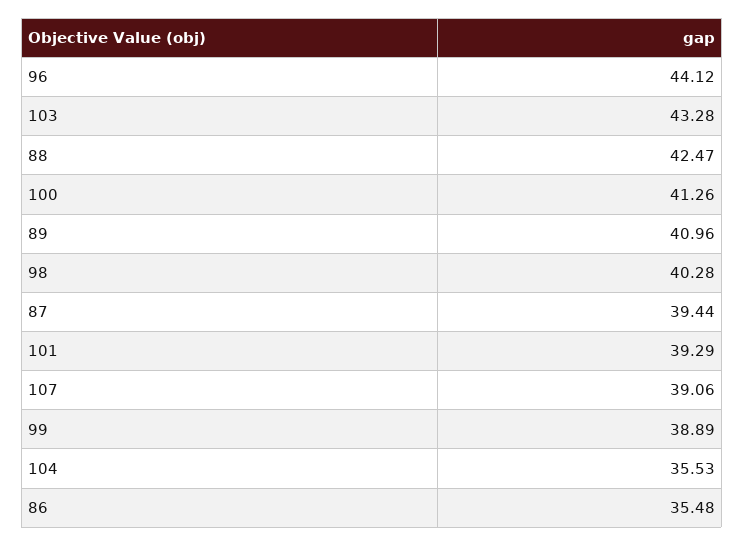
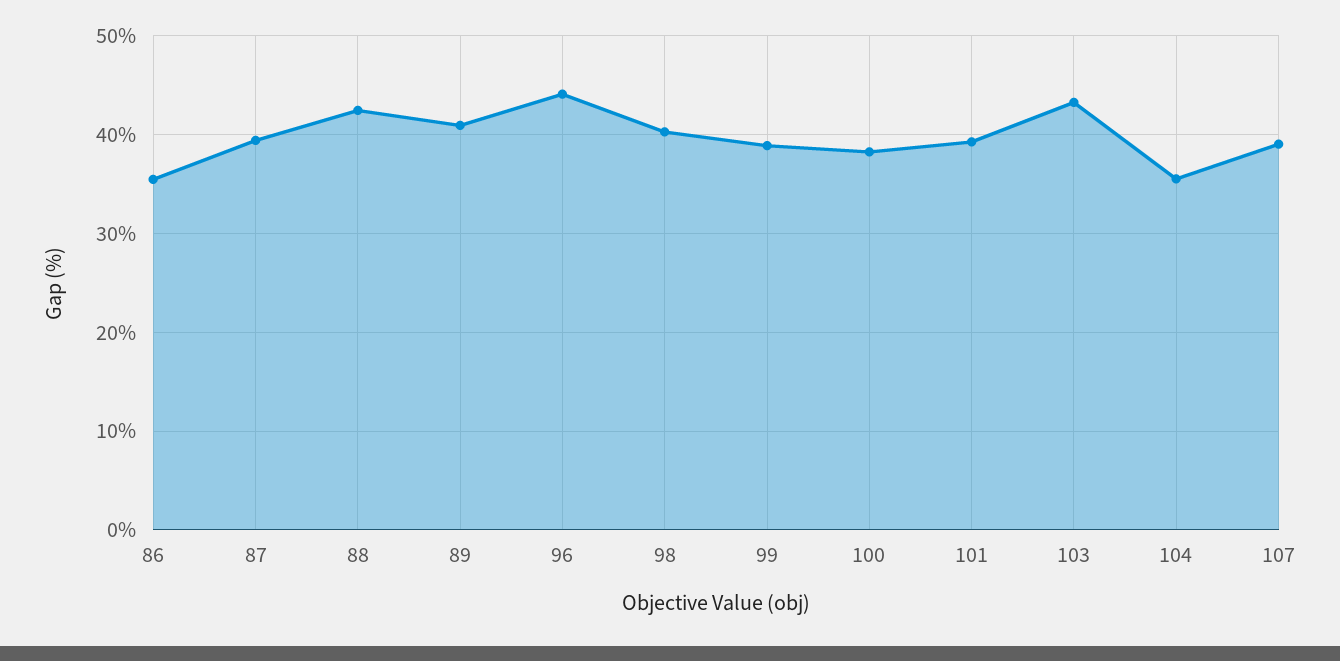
  {
    "96": 44.12,
    "103": 43.28,
    "88": 42.47,
-   "100": 41.26,
+   "100": 38,
    "89": 40.96,
    "98": 40.28,
    "87": 39.44,
    "101": 39.29,
    "107": 39.06,
    "99": 38.89,
    "104": 35.53,
    "86": 35.48
  }

